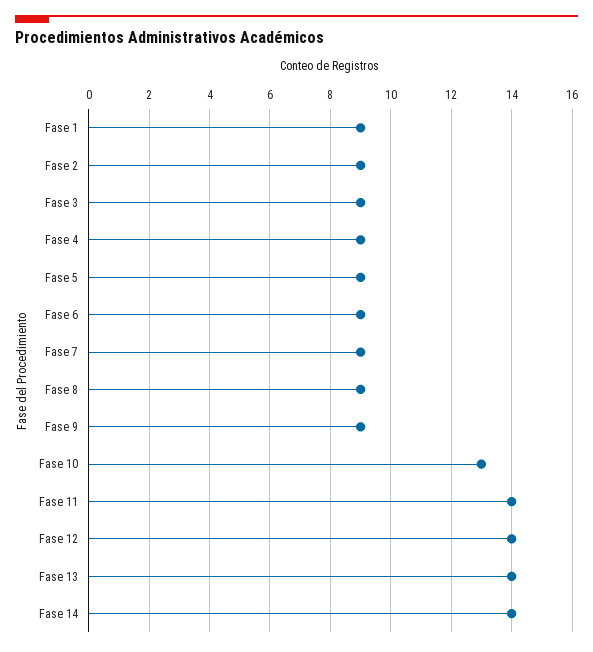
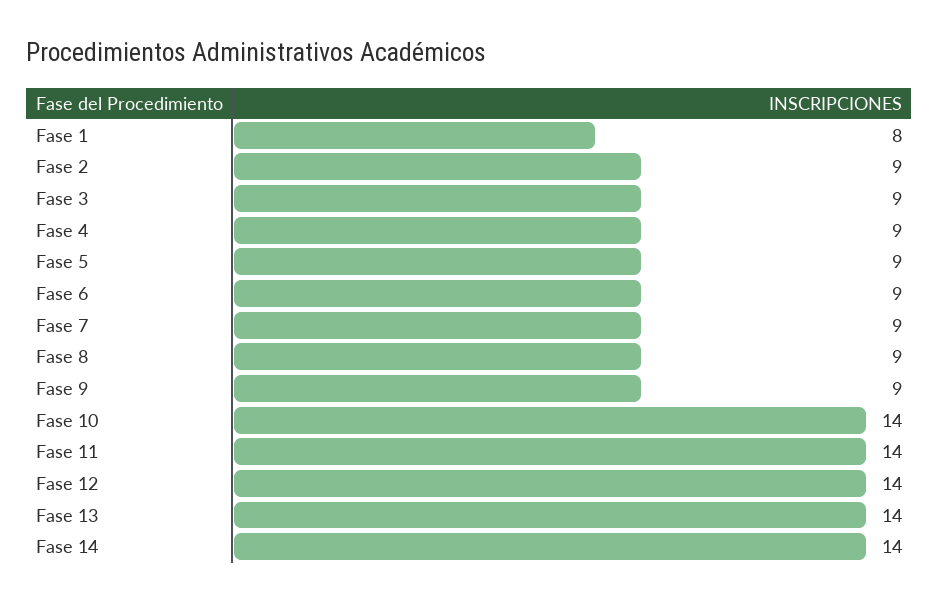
  {
-   "Fase 1": 9,
+   "Fase 1": 8,
    "Fase 2": 9,
    "Fase 3": 9,
    "Fase 4": 9,
    "Fase 5": 9,
    "Fase 6": 9,
    "Fase 7": 9,
    "Fase 8": 9,
    "Fase 9": 9,
-   "Fase 10": 13,
+   "Fase 10": 14,
    "Fase 11": 14,
    "Fase 12": 14,
    "Fase 13": 14,
    "Fase 14": 14
  }

